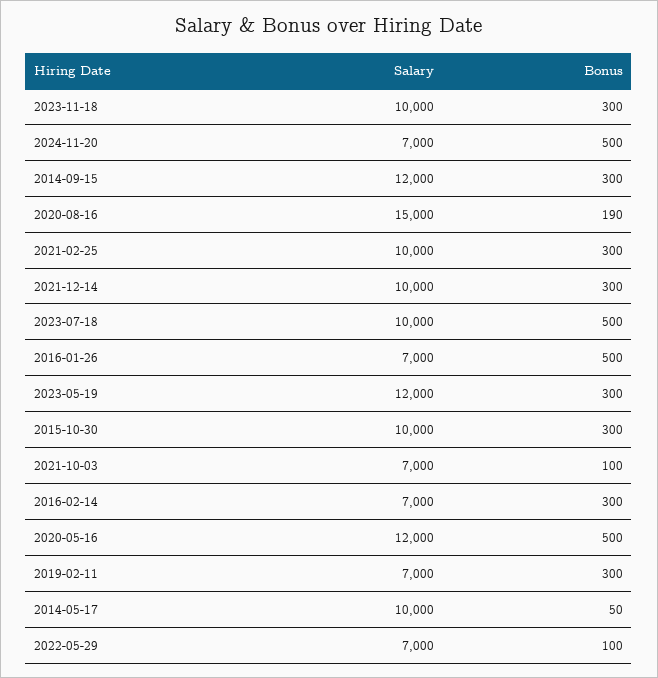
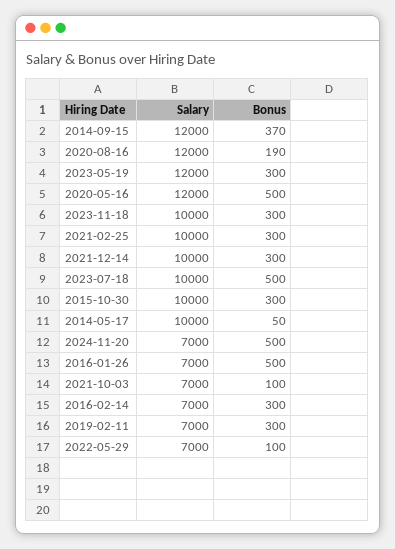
  {
    "Salary": {
      "2023-11-18": 10000,
      "2024-11-20": 7000,
      "2014-09-15": 12000,
-     "2020-08-16": 15000,
+     "2020-08-16": 12000,
      "2021-02-25": 10000,
      "2021-12-14": 10000,
      "2023-07-18": 10000,
      "2016-01-26": 7000,
      "2023-05-19": 12000,
      "2015-10-30": 10000,
      "2021-10-03": 7000,
      "2016-02-14": 7000,
      "2020-05-16": 12000,
      "2019-02-11": 7000,
      "2014-05-17": 10000,
      "2022-05-29": 7000
    },
    "Bonus": {
      "2023-11-18": 300,
      "2024-11-20": 500,
-     "2014-09-15": 300,
+     "2014-09-15": 370,
      "2020-08-16": 190,
      "2021-02-25": 300,
      "2021-12-14": 300,
      "2023-07-18": 500,
      "2016-01-26": 500,
      "2023-05-19": 300,
      "2015-10-30": 300,
      "2021-10-03": 100,
      "2016-02-14": 300,
      "2020-05-16": 500,
      "2019-02-11": 300,
      "2014-05-17": 50,
      "2022-05-29": 100
    }
  }

